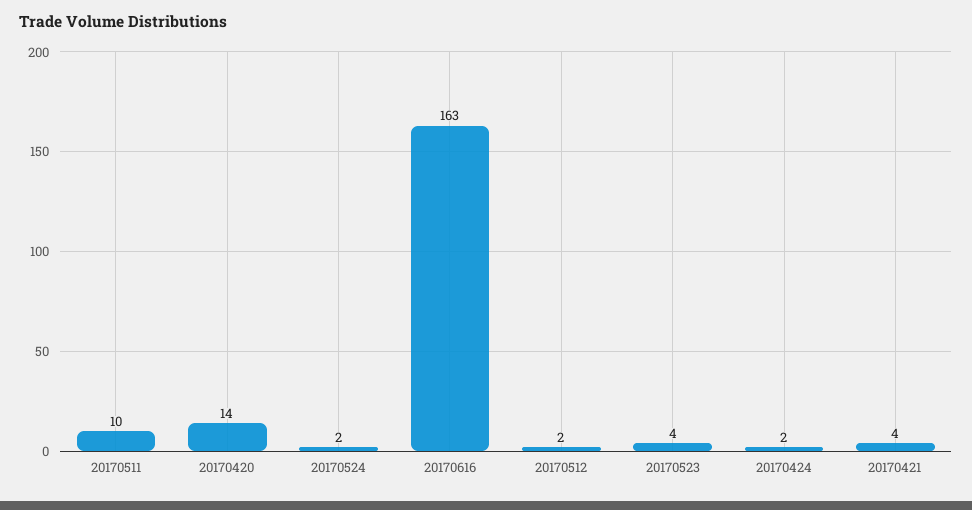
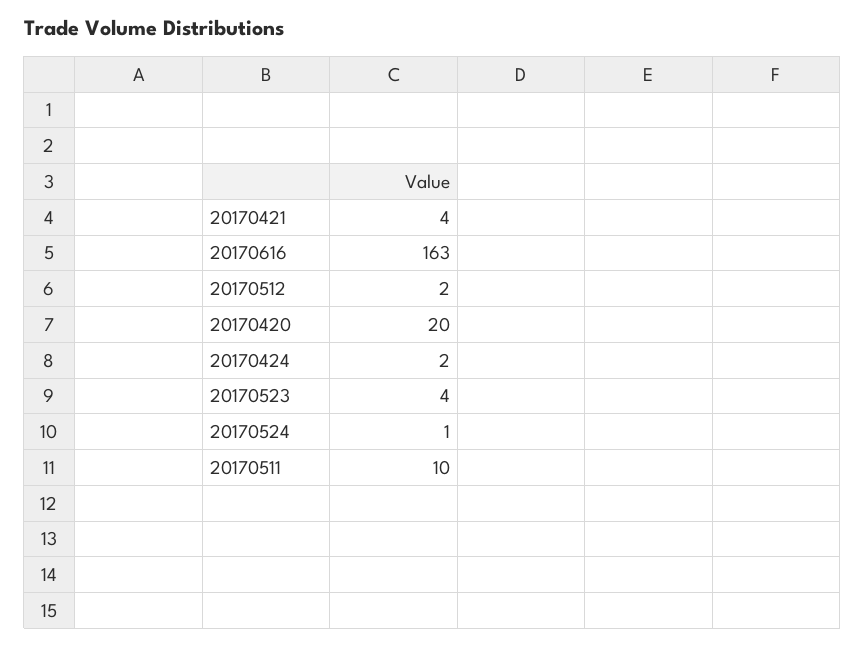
  {
    "20170511": 10,
-   "20170420": 14,
+   "20170420": 20,
-   "20170524": 2,
+   "20170524": 1,
    "20170616": 163,
    "20170512": 2,
    "20170523": 4,
    "20170424": 2,
    "20170421": 4
  }

